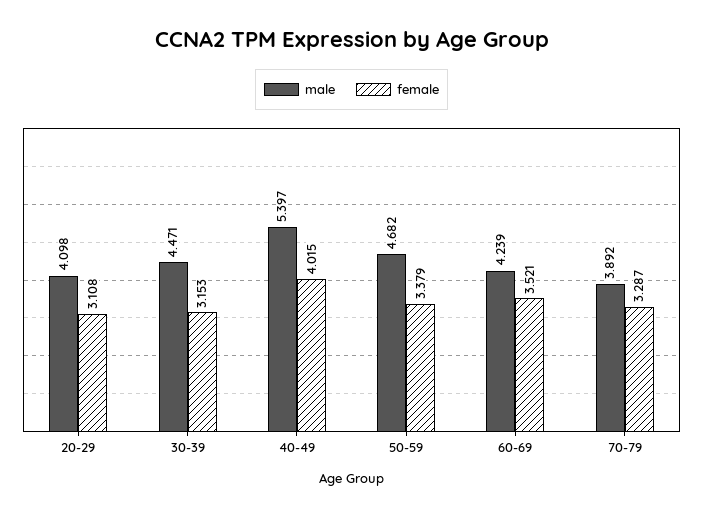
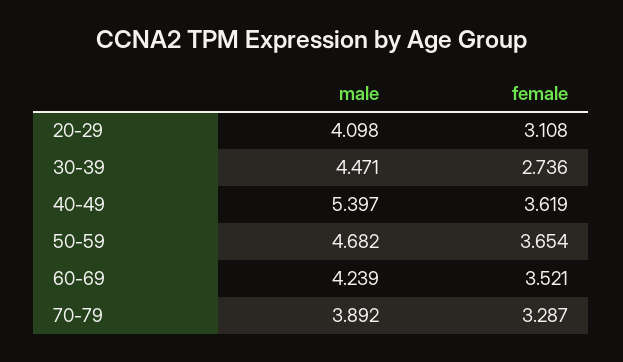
  {
    "male": {
      "20-29": 4.098,
      "30-39": 4.471,
      "40-49": 5.397,
      "50-59": 4.682,
      "60-69": 4.239,
      "70-79": 3.892
    },
    "female": {
      "20-29": 3.108,
-     "30-39": 3.153,
+     "30-39": 2.736,
-     "40-49": 4.015,
+     "40-49": 3.619,
-     "50-59": 3.379,
+     "50-59": 3.654,
      "60-69": 3.521,
      "70-79": 3.287
    }
  }

